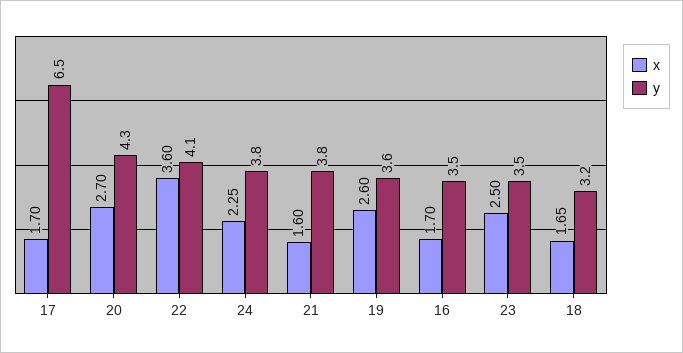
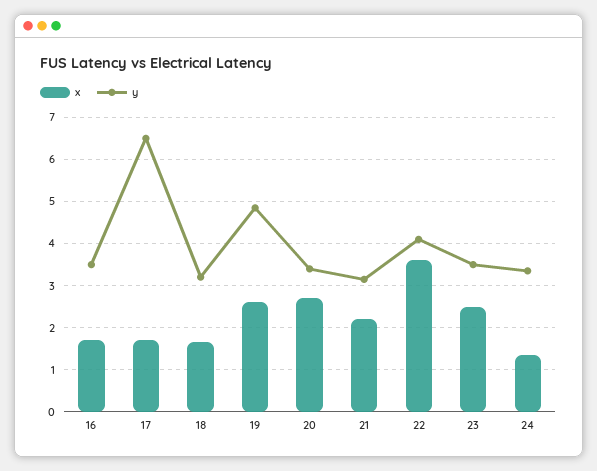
  {
    "x": {
      "17": 1.7,
      "20": 2.7,
      "22": 3.6,
-     "24": 2.25,
+     "24": 1.4,
-     "21": 1.6,
+     "21": 2.2,
      "19": 2.6,
      "16": 1.7,
      "23": 2.5,
      "18": 1.65
    },
    "y": {
      "17": 6.5,
-     "20": 4.3,
+     "20": 3.4,
      "22": 4.1,
-     "24": 3.8,
+     "24": 3.4,
-     "21": 3.8,
+     "21": 3.2,
-     "19": 3.6,
+     "19": 4.8,
      "16": 3.5,
      "23": 3.5,
      "18": 3.2
    }
  }

